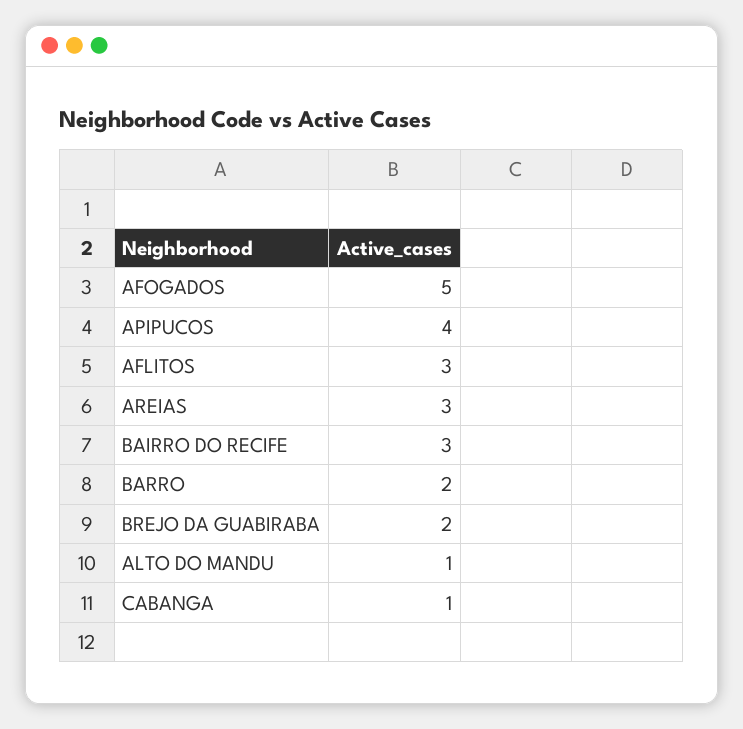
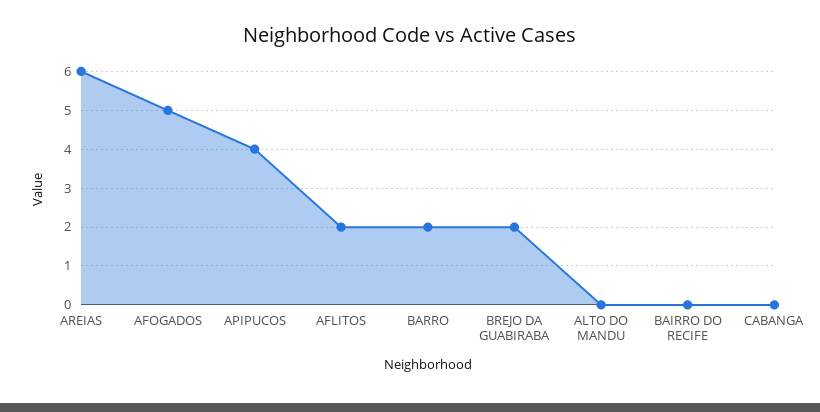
  {
    "AFOGADOS": 5,
    "APIPUCOS": 4,
-   "AFLITOS": 3,
+   "AFLITOS": 2,
-   "AREIAS": 3,
+   "AREIAS": 6,
-   "BAIRRO DO RECIFE": 3,
+   "BAIRRO DO RECIFE": 0,
    "BARRO": 2,
    "BREJO DA GUABIRABA": 2,
-   "ALTO DO MANDU": 1,
+   "ALTO DO MANDU": 0,
-   "CABANGA": 1
+   "CABANGA": 0
  }

